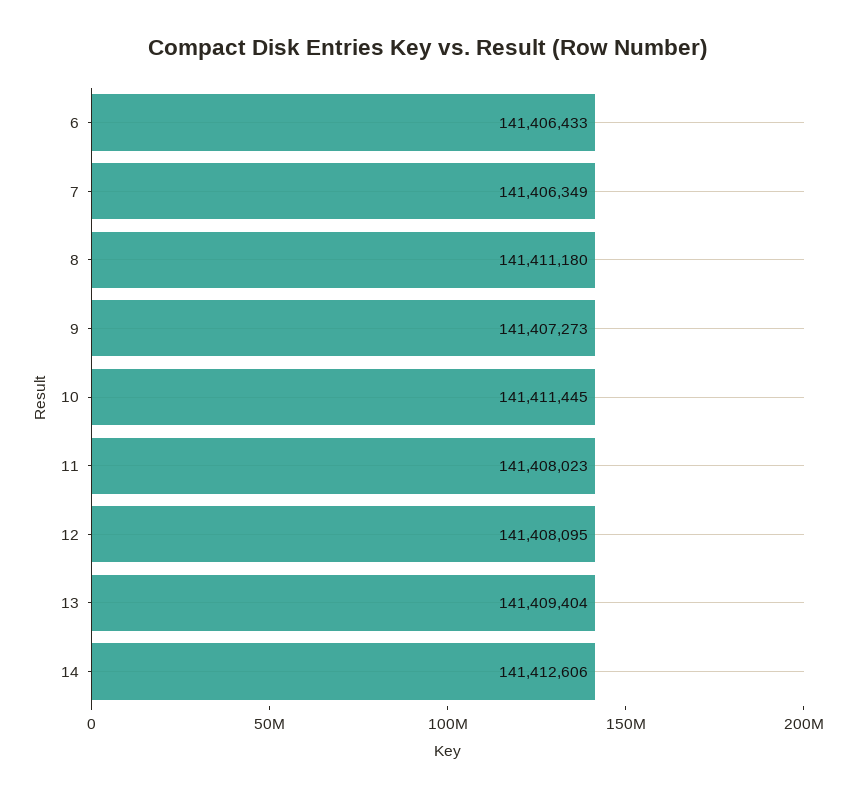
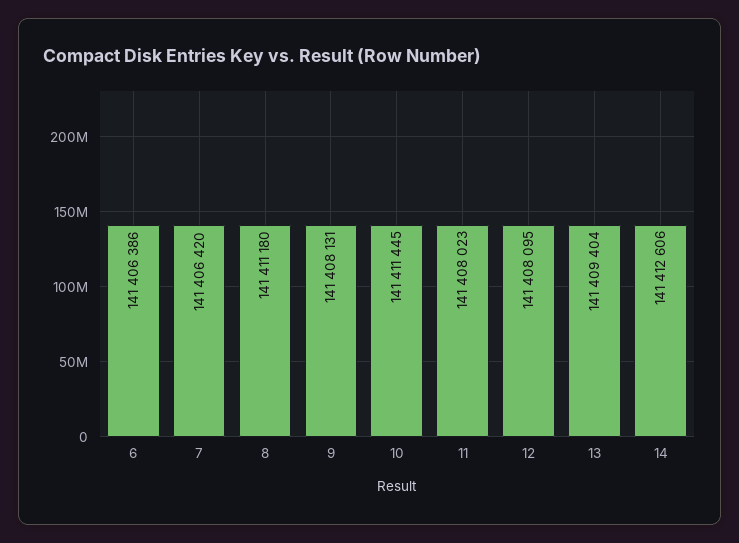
  {
-   "6": 141406433,
+   "6": 141406386,
-   "7": 141406349,
+   "7": 141406420,
    "8": 141411180,
-   "9": 141407273,
+   "9": 141408131,
    "10": 141411445,
    "11": 141408023,
    "12": 141408095,
    "13": 141409404,
    "14": 141412606
  }

